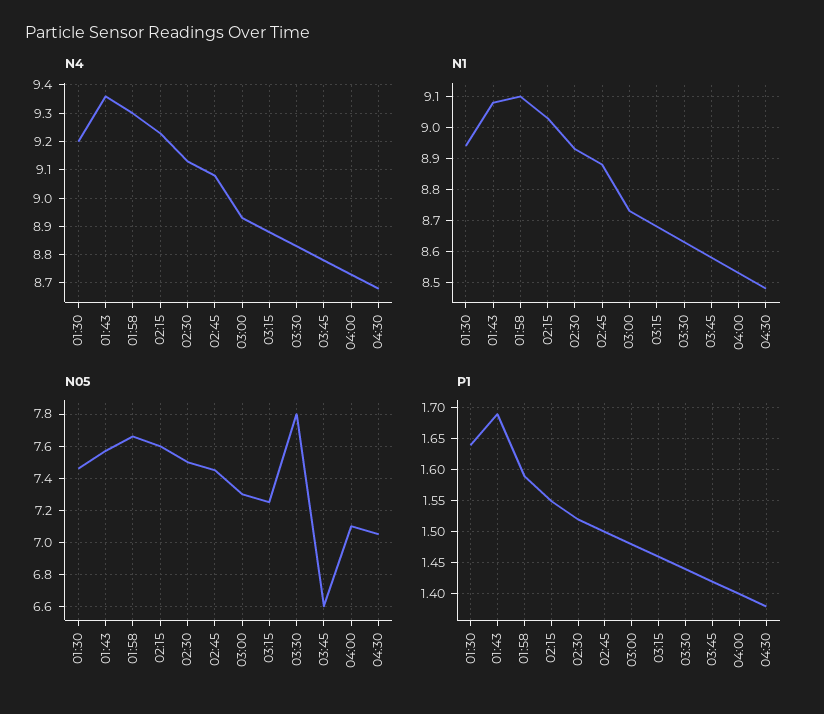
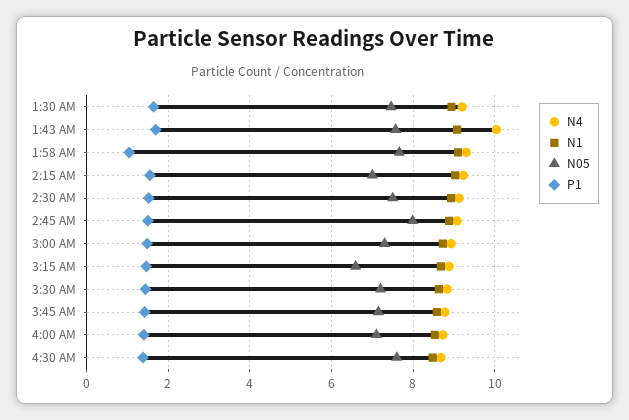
  {
    "N4": {
      "01:30": 9.2,
-     "01:43": 9.35,
+     "01:43": 10,
      "01:58": 9.3,
      "02:15": 9.25,
      "02:30": 9.15,
      "02:45": 9.1,
      "03:00": 8.95,
      "03:15": 8.9,
      "03:30": 8.85,
      "03:45": 8.8,
      "04:00": 8.75,
      "04:30": 8.7
    },
    "N1": {
      "01:30": 8.95,
      "01:43": 9.1,
      "01:58": 9.1,
      "02:15": 9.05,
      "02:30": 8.95,
      "02:45": 8.9,
      "03:00": 8.75,
      "03:15": 8.7,
      "03:30": 8.65,
      "03:45": 8.6,
      "04:00": 8.55,
      "04:30": 8.5
    },
    "N05": {
      "01:30": 7.45,
      "01:43": 7.55,
      "01:58": 7.65,
-     "02:15": 7.6,
+     "02:15": 7,
      "02:30": 7.5,
-     "02:45": 7.45,
+     "02:45": 8,
      "03:00": 7.3,
-     "03:15": 7.25,
+     "03:15": 6.6,
-     "03:30": 7.8,
+     "03:30": 7.2,
-     "03:45": 6.6,
+     "03:45": 7.2,
      "04:00": 7.1,
-     "04:30": 7.05
+     "04:30": 7.6
    },
    "P1": {
      "01:30": 1.64,
      "01:43": 1.69,
-     "01:58": 1.59,
+     "01:58": 1,
      "02:15": 1.55,
      "02:30": 1.52,
      "02:45": 1.5,
      "03:00": 1.48,
      "03:15": 1.46,
      "03:30": 1.44,
      "03:45": 1.42,
      "04:00": 1.4,
      "04:30": 1.38
    }
  }

